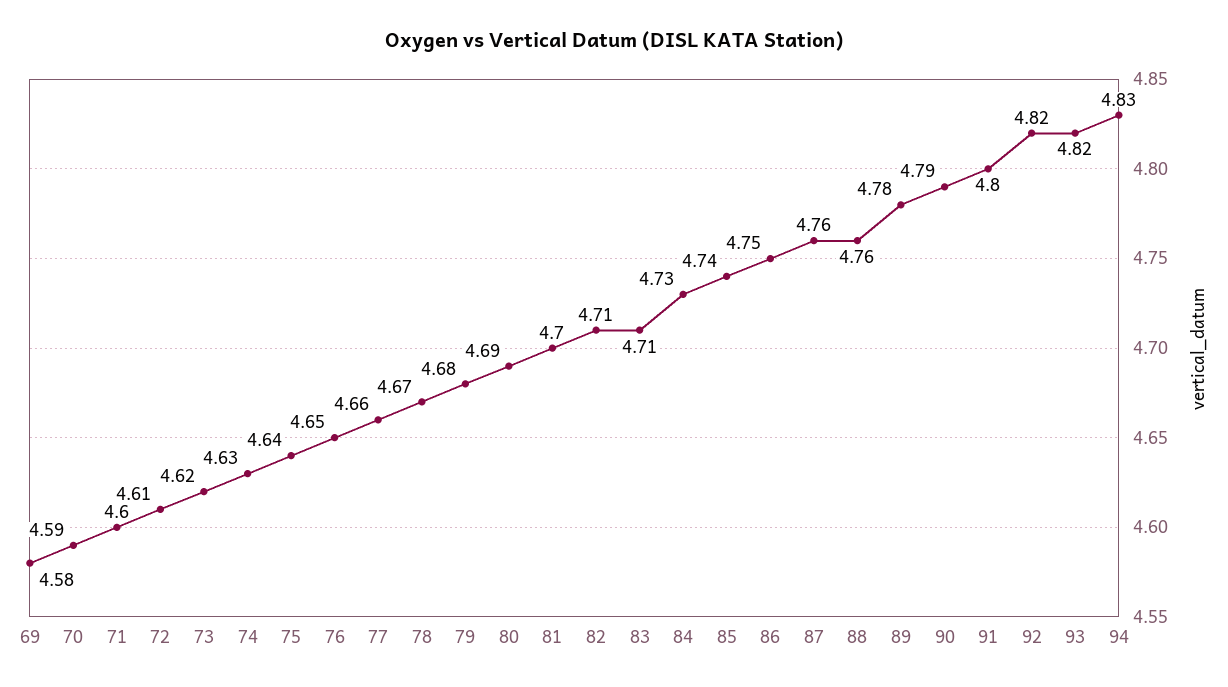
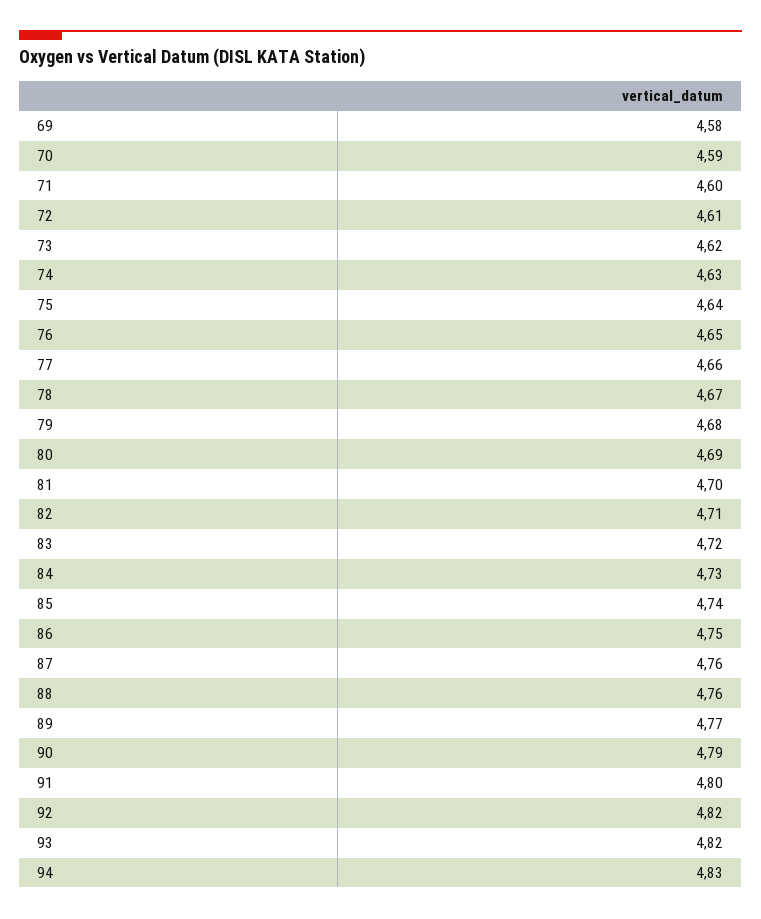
  {
    "69": 4.58,
    "70": 4.59,
    "71": 4.6,
    "72": 4.61,
    "73": 4.62,
    "74": 4.63,
    "75": 4.64,
    "76": 4.65,
    "77": 4.66,
    "78": 4.67,
    "79": 4.68,
    "80": 4.69,
    "81": 4.7,
    "82": 4.71,
-   "83": 4.71,
+   "83": 4.72,
    "84": 4.73,
    "85": 4.74,
    "86": 4.75,
    "87": 4.76,
    "88": 4.76,
-   "89": 4.78,
+   "89": 4.77,
    "90": 4.79,
    "91": 4.8,
    "92": 4.82,
    "93": 4.82,
    "94": 4.83
  }

